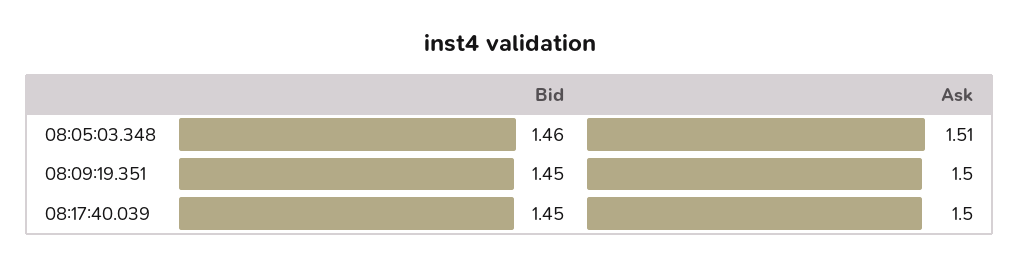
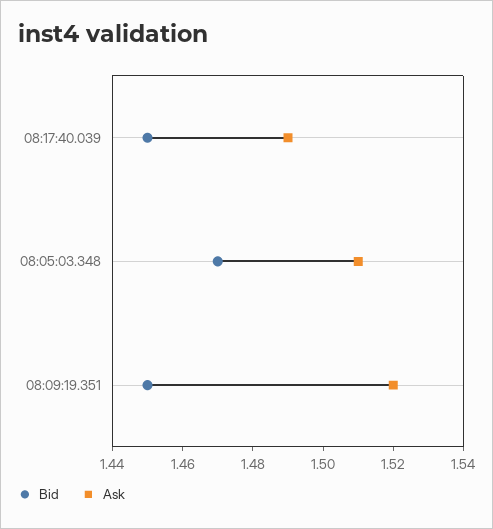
  {
    "Bid": {
-     "08:05:03.348": 1.46,
+     "08:05:03.348": 1.47,
      "08:09:19.351": 1.45,
      "08:17:40.039": 1.45
    },
    "Ask": {
      "08:05:03.348": 1.51,
-     "08:09:19.351": 1.5,
+     "08:09:19.351": 1.52,
-     "08:17:40.039": 1.5
+     "08:17:40.039": 1.49
    }
  }

